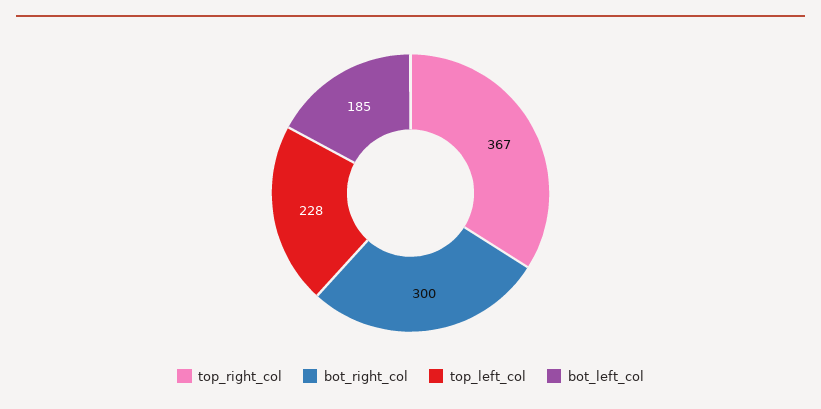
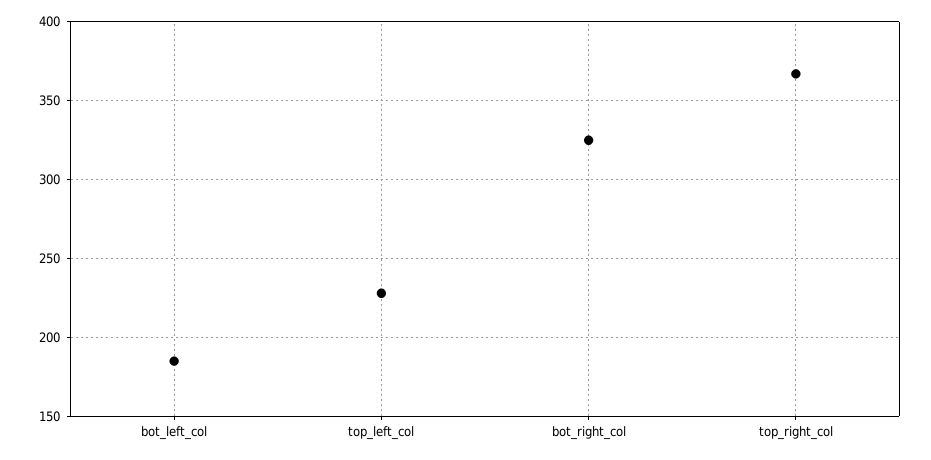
  {
    "top_right_col": 367,
-   "bot_right_col": 300,
+   "bot_right_col": 325,
    "top_left_col": 228,
    "bot_left_col": 185
  }

